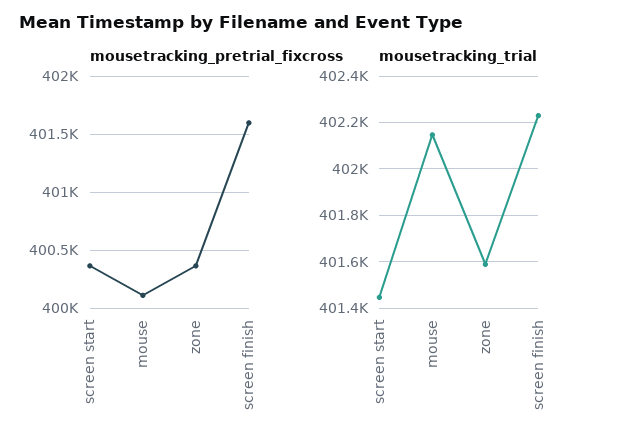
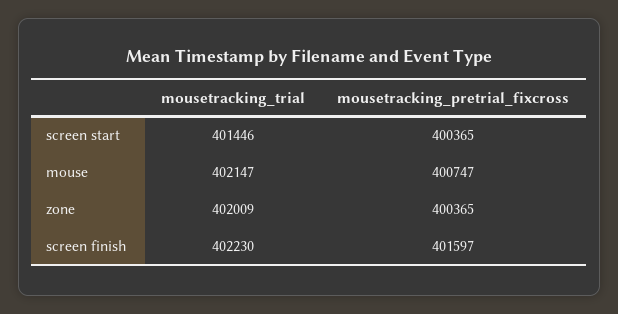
  {
    "mousetracking_pretrial_fixcross": {
      "screen start": 400365,
-     "mouse": 400100,
+     "mouse": 400747,
      "zone": 400365,
      "screen finish": 401597
    },
    "mousetracking_trial": {
      "screen start": 401446,
      "mouse": 402147,
-     "zone": 401600,
+     "zone": 402009,
      "screen finish": 402230
    }
  }

